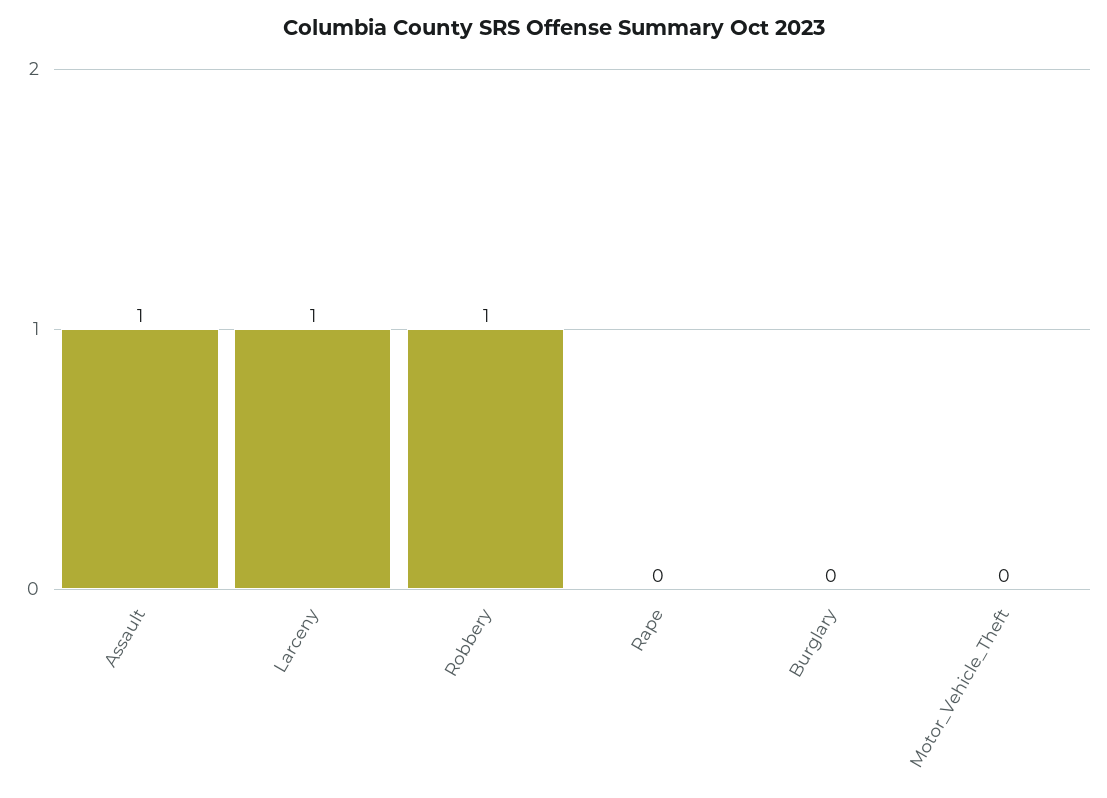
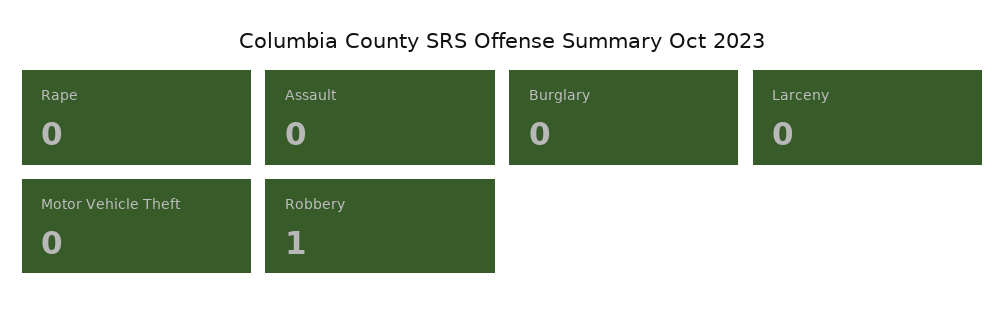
  {
-   "Assault": 1,
+   "Assault": 0,
-   "Larceny": 1,
+   "Larceny": 0,
    "Robbery": 1,
    "Rape": 0,
    "Burglary": 0,
    "Motor_Vehicle_Theft": 0
  }

